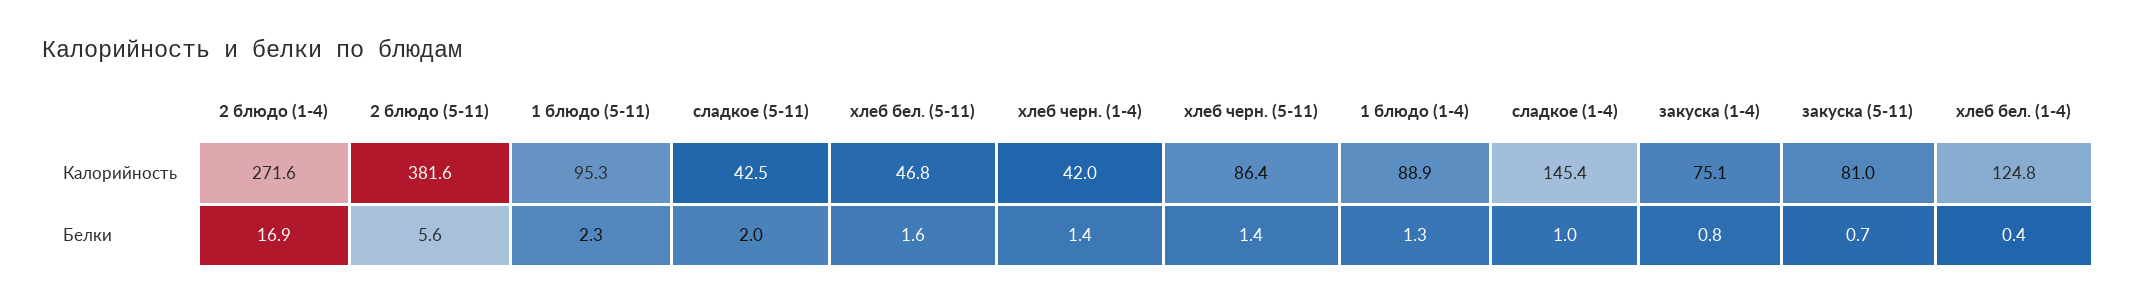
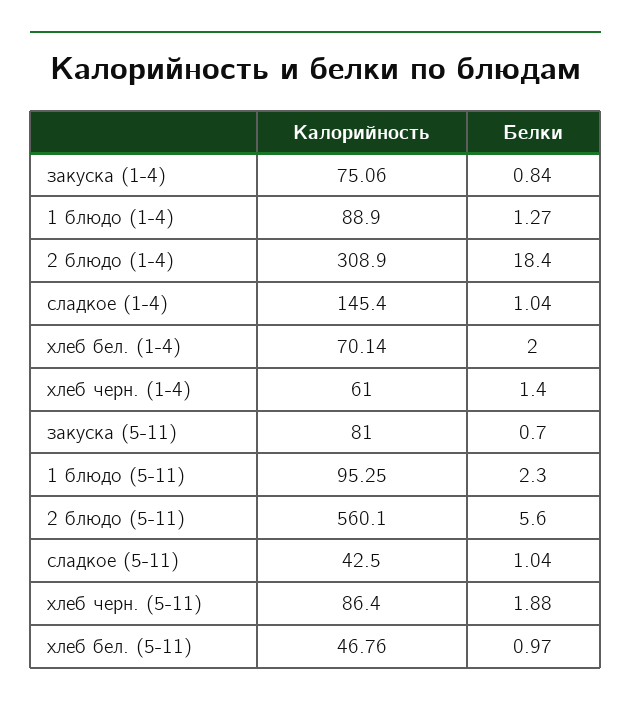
  {
    "2 блюдо (1-4)": {
-     "Калорийность": 271.6,
+     "Калорийность": 308.9,
-     "Белки": 16.9
+     "Белки": 18.4
    },
    "2 блюдо (5-11)": {
-     "Калорийность": 381.6,
+     "Калорийность": 560.1,
      "Белки": 5.6
    },
    "1 блюдо (5-11)": {
      "Калорийность": 95.25,
      "Белки": 2.3
    },
    "сладкое (5-11)": {
      "Калорийность": 42.5,
-     "Белки": 2
+     "Белки": 1.04
    },
    "хлеб бел. (5-11)": {
      "Калорийность": 46.76,
-     "Белки": 1.6
+     "Белки": 0.97
    },
    "хлеб черн. (1-4)": {
-     "Калорийность": 42,
+     "Калорийность": 61,
      "Белки": 1.4
    },
    "хлеб черн. (5-11)": {
      "Калорийность": 86.4,
-     "Белки": 1.4
+     "Белки": 1.88
    },
    "1 блюдо (1-4)": {
      "Калорийность": 88.9,
      "Белки": 1.27
    },
    "сладкое (1-4)": {
      "Калорийность": 145.4,
      "Белки": 1.04
    },
    "закуска (1-4)": {
      "Калорийность": 75.06,
      "Белки": 0.84
    },
    "закуска (5-11)": {
      "Калорийность": 81,
      "Белки": 0.7
    },
    "хлеб бел. (1-4)": {
-     "Калорийность": 124.8,
+     "Калорийность": 70.14,
-     "Белки": 0.4
+     "Белки": 2
    }
  }

